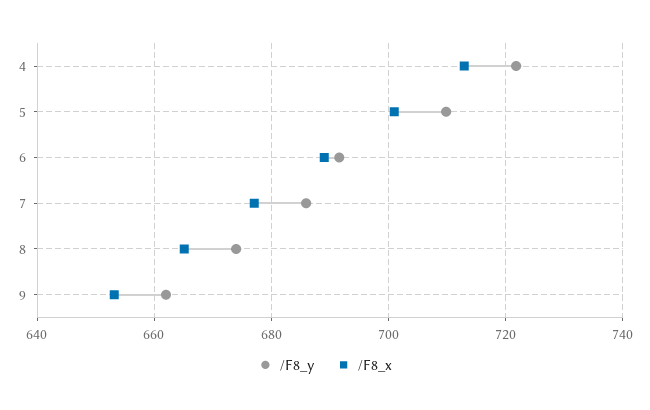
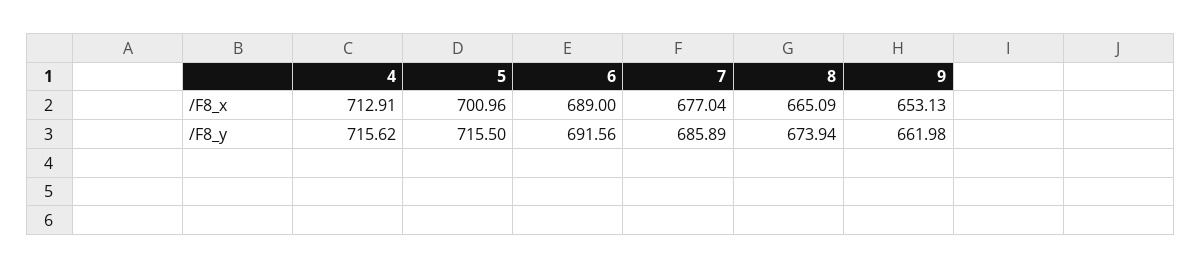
  {
    "/F8_y": {
-     "4": 722,
+     "4": 715.62,
-     "5": 710,
+     "5": 715.5,
      "6": 691.56,
      "7": 685.89,
      "8": 673.94,
      "9": 661.98
    },
    "/F8_x": {
      "4": 712.91,
      "5": 700.96,
      "6": 689,
      "7": 677.04,
      "8": 665.09,
      "9": 653.13
    }
  }

